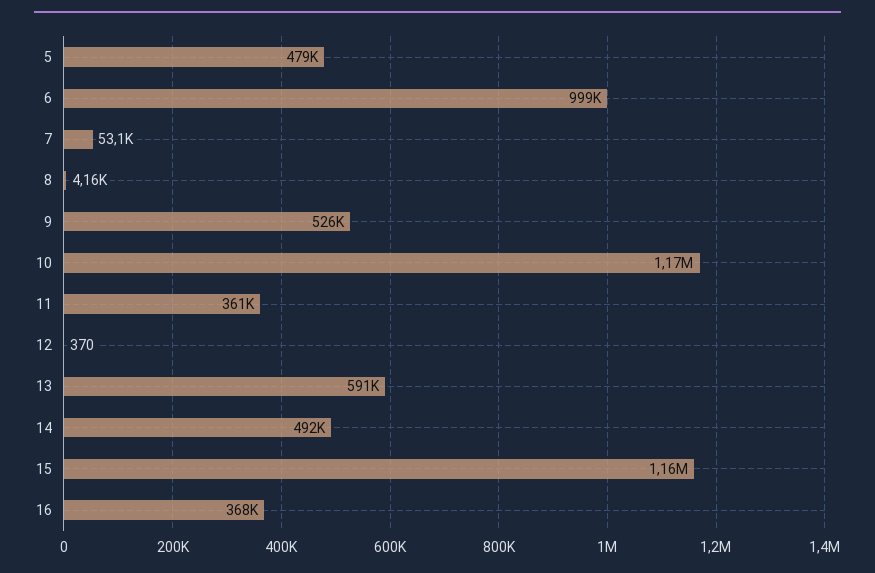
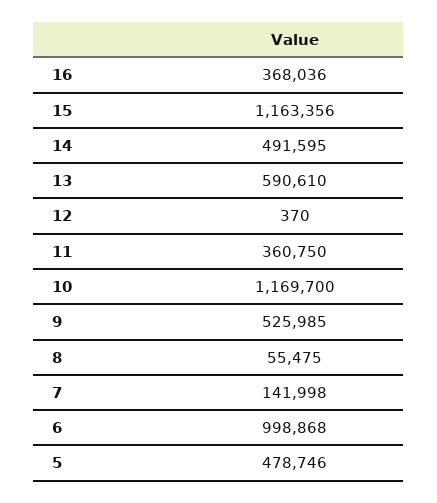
  {
    "5": 478746,
    "6": 998868,
-   "7": 53100,
+   "7": 141998,
-   "8": 4160,
+   "8": 55475,
    "9": 525985,
    "10": 1169700,
    "11": 360750,
    "12": 370,
    "13": 590610,
    "14": 491595,
    "15": 1163356,
    "16": 368036
  }

